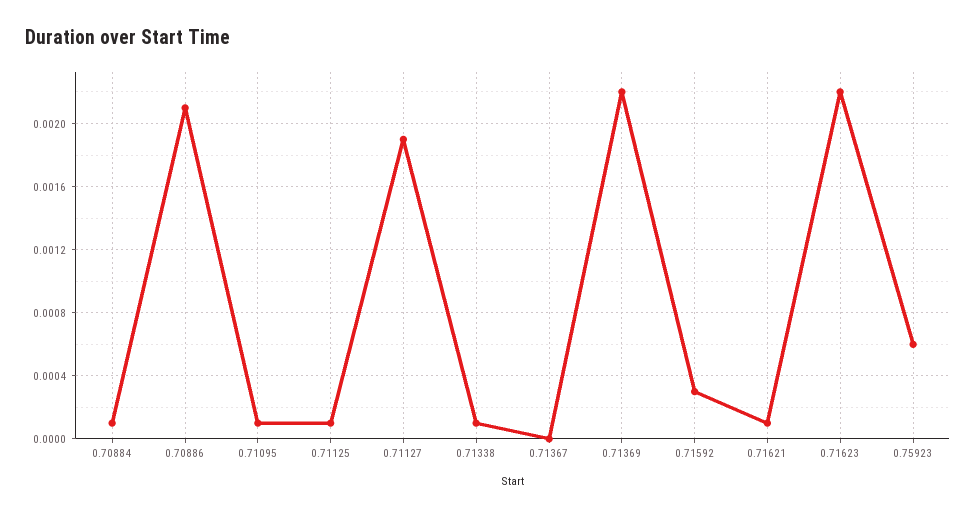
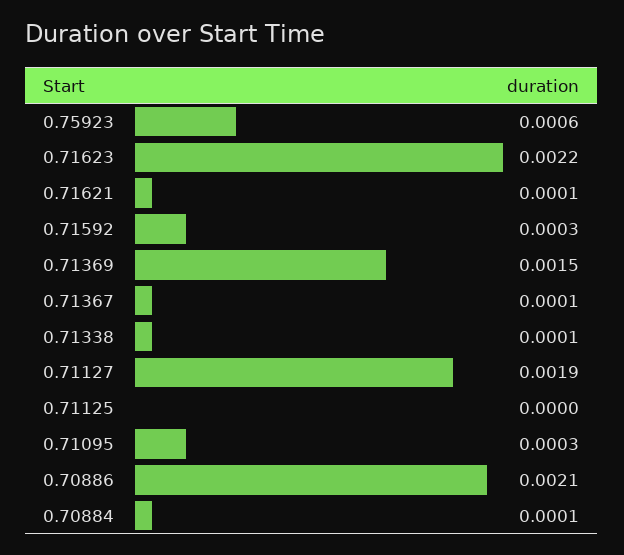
  {
    "0.70884": 0.0001,
    "0.70886": 0.0021,
-   "0.71095": 0.0001,
+   "0.71095": 0.0003,
-   "0.71125": 0.0001,
+   "0.71125": 0,
    "0.71127": 0.0019,
    "0.71338": 0.0001,
-   "0.71367": 0,
+   "0.71367": 0.0001,
-   "0.71369": 0.0022,
+   "0.71369": 0.0015,
    "0.71592": 0.0003,
    "0.71621": 0.0001,
    "0.71623": 0.0022,
    "0.75923": 0.0006
  }

